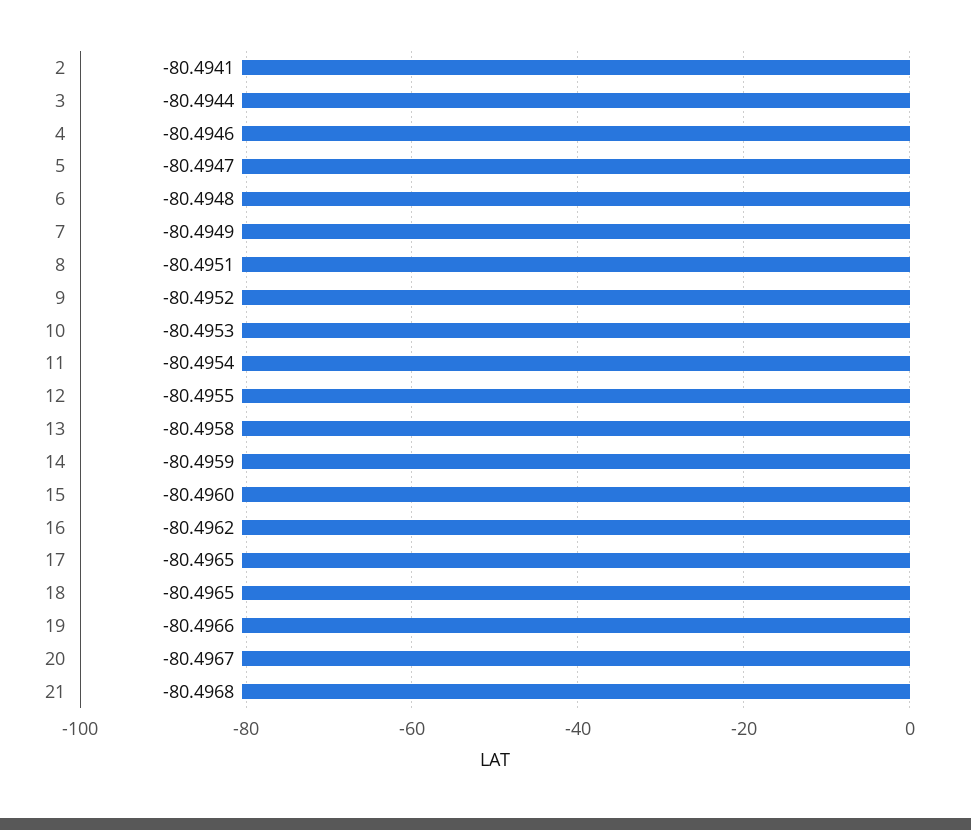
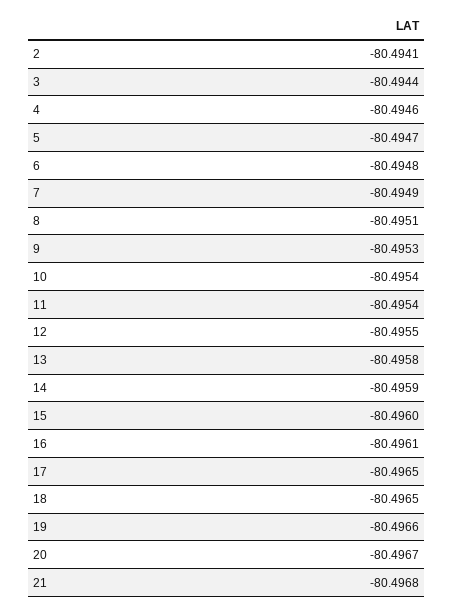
  {
    "2": -80.4941,
    "3": -80.4944,
    "4": -80.4946,
    "5": -80.4947,
    "6": -80.4948,
    "7": -80.4949,
    "8": -80.4951,
-   "9": -80.4952,
+   "9": -80.4953,
-   "10": -80.4953,
+   "10": -80.4954,
    "11": -80.4954,
    "12": -80.4955,
    "13": -80.4958,
    "14": -80.4959,
    "15": -80.496,
-   "16": -80.4962,
+   "16": -80.4961,
    "17": -80.4965,
    "18": -80.4965,
    "19": -80.4966,
    "20": -80.4967,
    "21": -80.4968
  }

